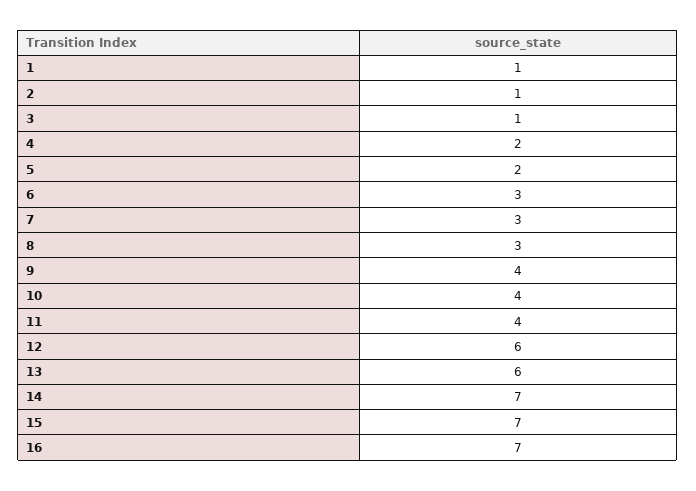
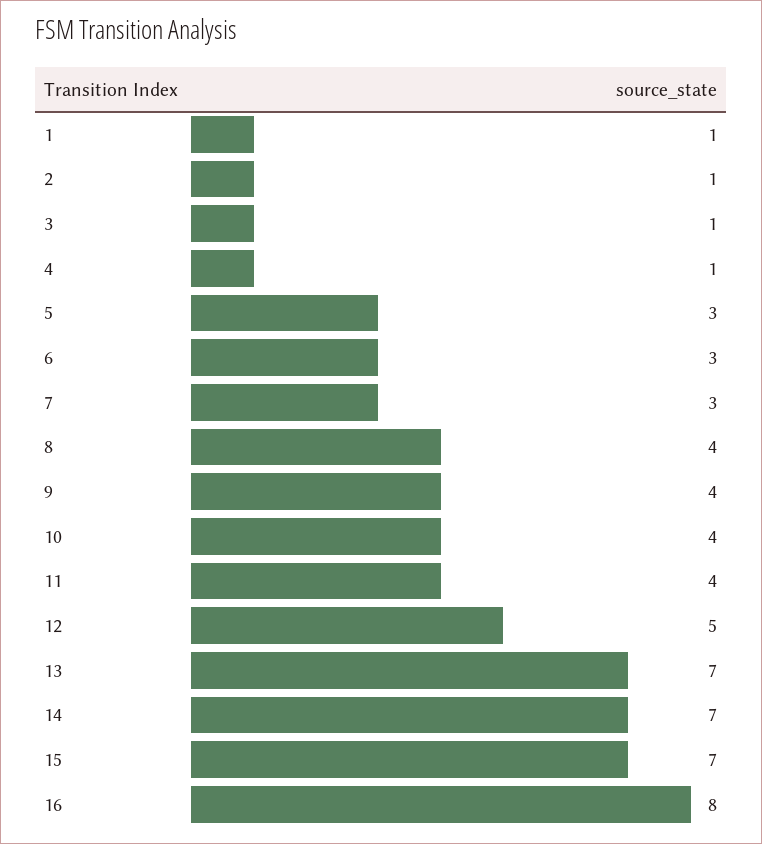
  {
    "1": 1,
    "2": 1,
    "3": 1,
-   "4": 2,
+   "4": 1,
-   "5": 2,
+   "5": 3,
    "6": 3,
    "7": 3,
-   "8": 3,
+   "8": 4,
    "9": 4,
    "10": 4,
    "11": 4,
-   "12": 6,
+   "12": 5,
-   "13": 6,
+   "13": 7,
    "14": 7,
    "15": 7,
-   "16": 7
+   "16": 8
  }

